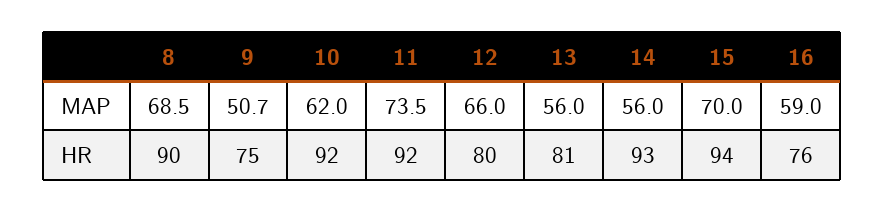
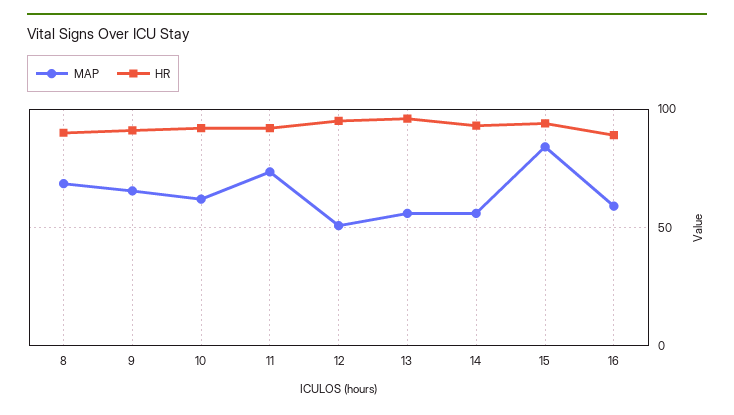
  {
    "MAP": {
      "8": 68.5,
-     "9": 50.7,
+     "9": 65,
      "10": 62,
      "11": 73.5,
-     "12": 66,
+     "12": 50,
      "13": 56,
      "14": 56,
-     "15": 70,
+     "15": 85,
      "16": 59
    },
    "HR": {
      "8": 90,
-     "9": 75,
+     "9": 90,
      "10": 92,
      "11": 92,
-     "12": 80,
+     "12": 95,
-     "13": 81,
+     "13": 95,
      "14": 93,
      "15": 94,
-     "16": 76
+     "16": 90
    }
  }

